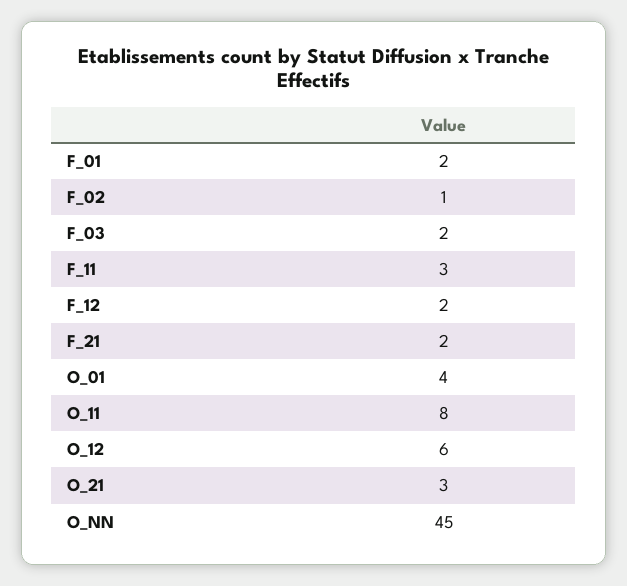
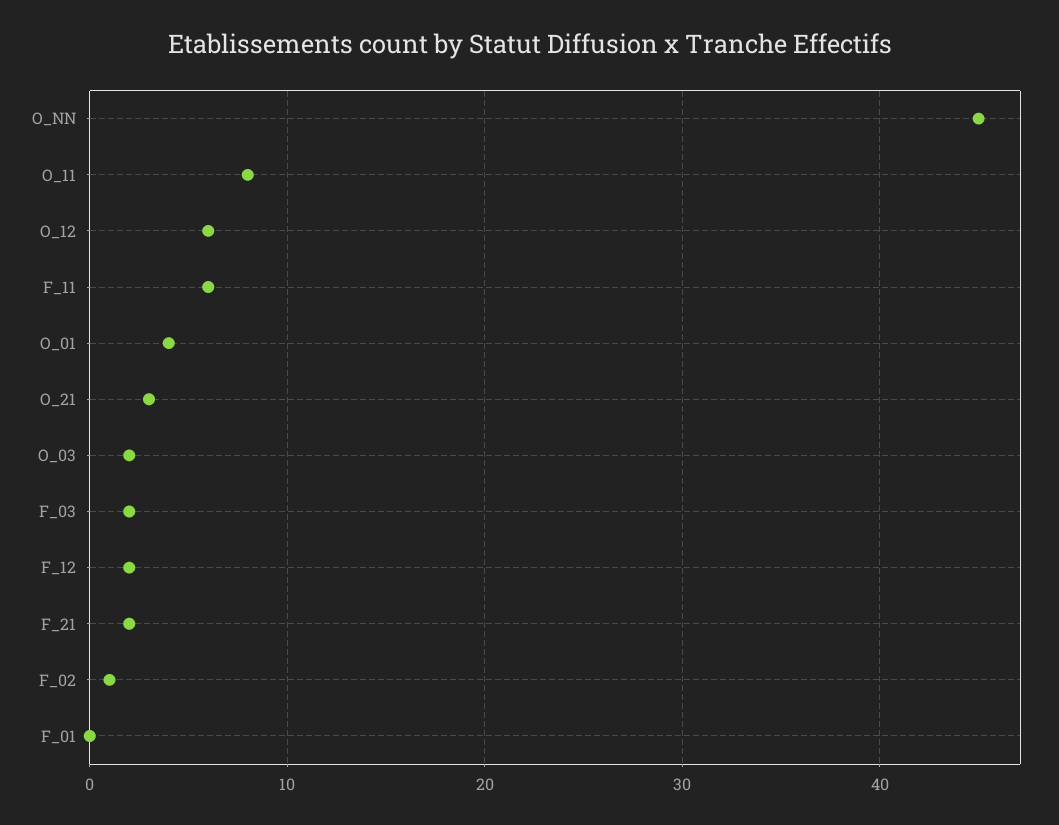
  {
-   "F_01": 2,
+   "F_01": 0,
    "F_02": 1,
    "F_03": 2,
-   "F_11": 3,
+   "F_11": 6,
    "F_12": 2,
    "F_21": 2,
    "O_01": 4,
    "O_11": 8,
    "O_12": 6,
    "O_21": 3,
-   "O_NN": 45
+   "O_NN": 45,
+   "O_03": 2
  }

